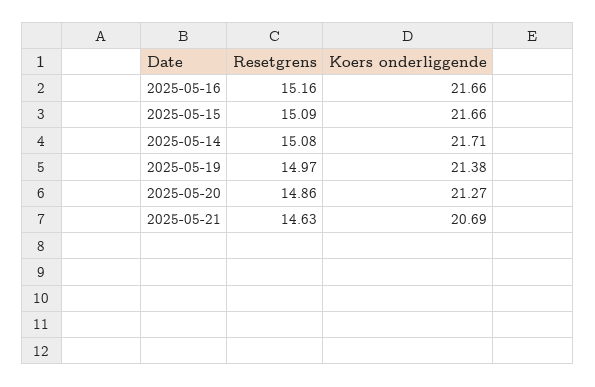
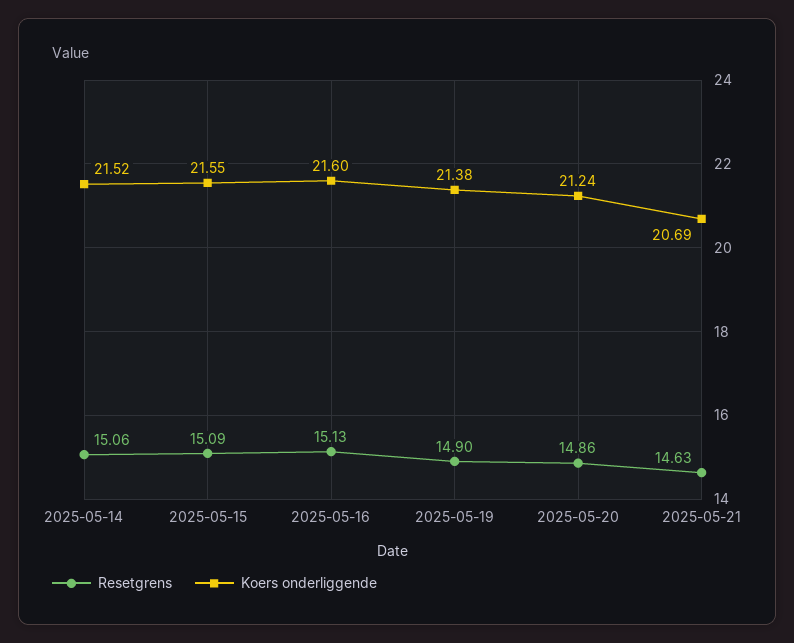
  {
    "Resetgrens": {
-     "2025-05-16": 15.16,
+     "2025-05-16": 15.13,
      "2025-05-15": 15.09,
-     "2025-05-14": 15.08,
+     "2025-05-14": 15.06,
-     "2025-05-19": 14.97,
+     "2025-05-19": 14.9,
      "2025-05-20": 14.86,
      "2025-05-21": 14.63
    },
    "Koers onderliggende": {
-     "2025-05-16": 21.66,
+     "2025-05-16": 21.6,
-     "2025-05-15": 21.66,
+     "2025-05-15": 21.55,
-     "2025-05-14": 21.71,
+     "2025-05-14": 21.52,
      "2025-05-19": 21.38,
-     "2025-05-20": 21.27,
+     "2025-05-20": 21.24,
      "2025-05-21": 20.69
    }
  }

